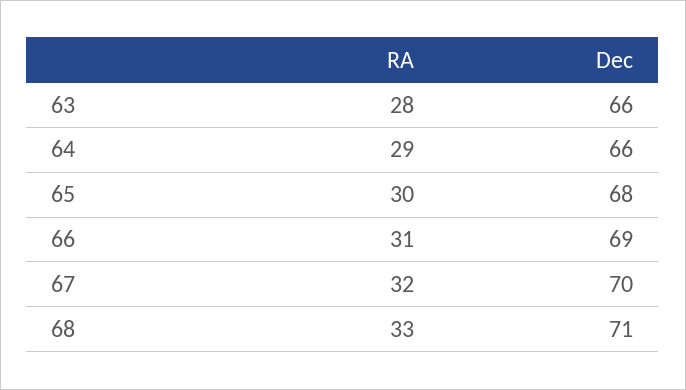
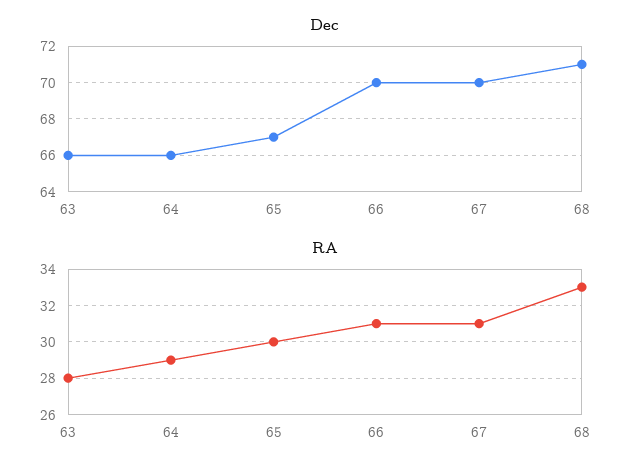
  {
    "RA": {
      "63": 28,
      "64": 29,
      "65": 30,
      "66": 31,
-     "67": 32,
+     "67": 31,
      "68": 33
    },
    "Dec": {
      "63": 66,
      "64": 66,
-     "65": 68,
+     "65": 67,
-     "66": 69,
+     "66": 70,
      "67": 70,
      "68": 71
    }
  }

